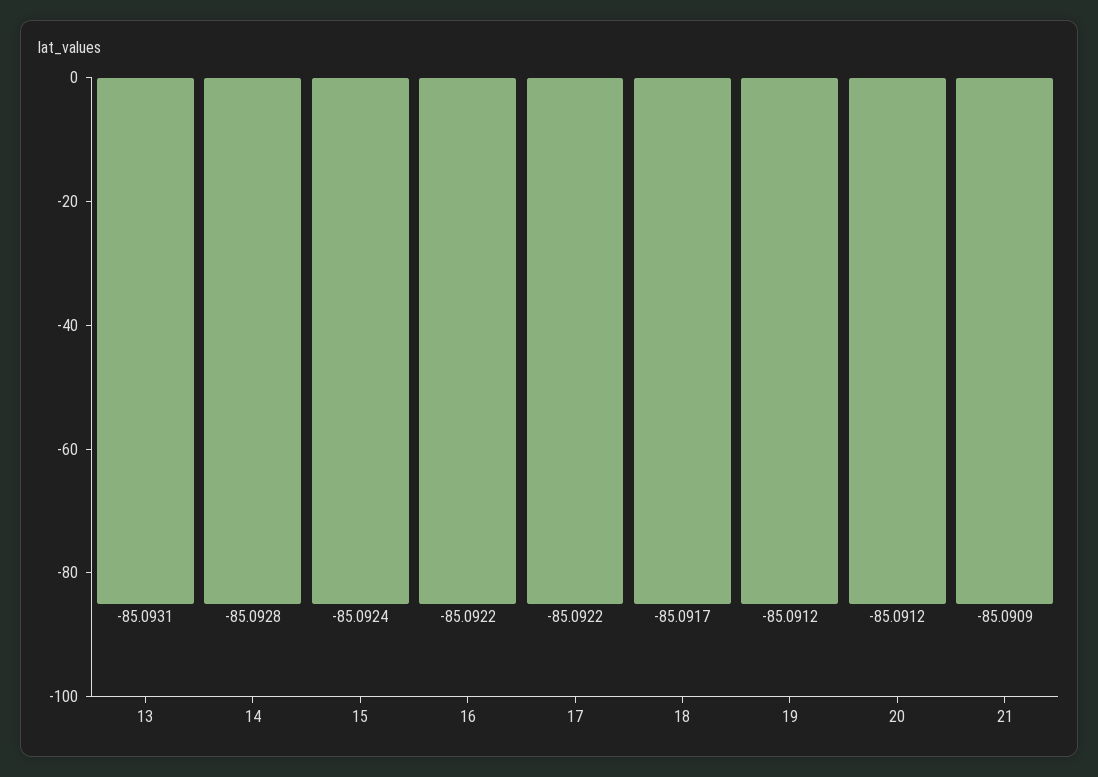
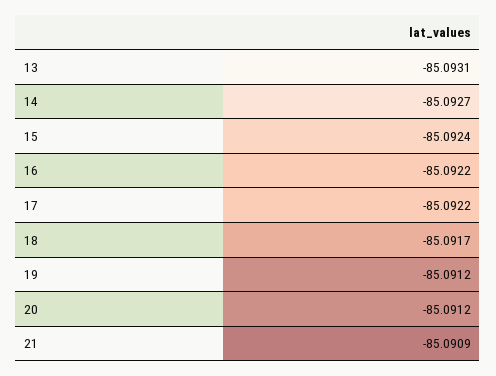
  {
    "13": -85.0931,
-   "14": -85.0928,
+   "14": -85.0927,
    "15": -85.0924,
    "16": -85.0922,
    "17": -85.0922,
    "18": -85.0917,
    "19": -85.0912,
    "20": -85.0912,
    "21": -85.0909
  }

